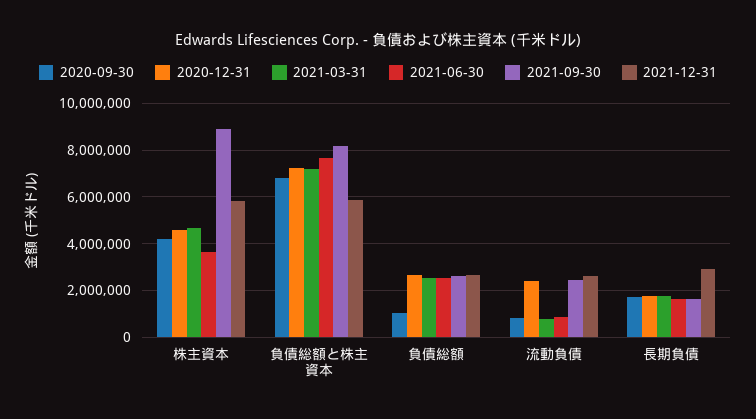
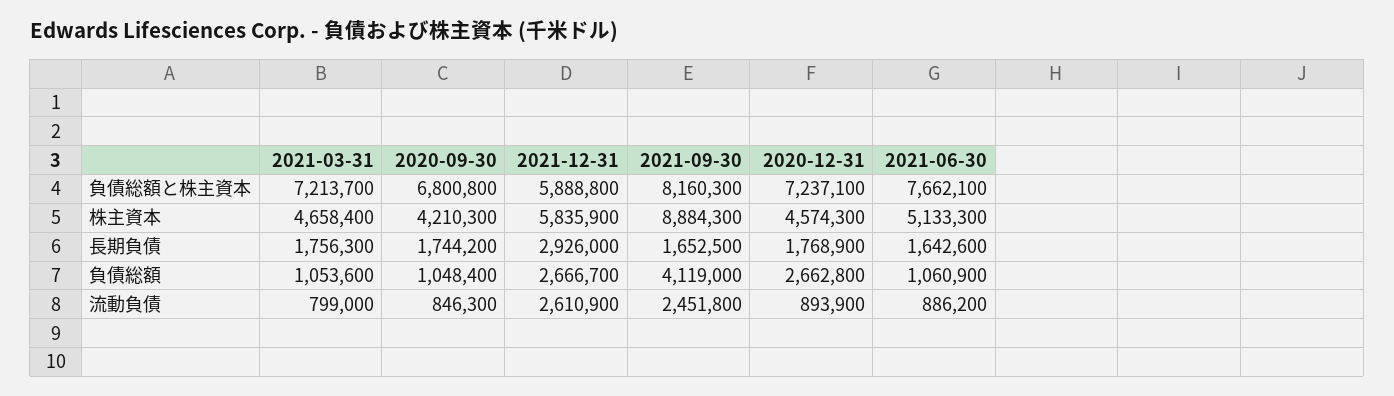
  {
    "2020-09-30": {
      "株主資本": 4210300,
      "負債総額と株主資本": 6800800,
      "負債総額": 1048400,
      "流動負債": 846300,
      "長期負債": 1744200
    },
    "2020-12-31": {
      "株主資本": 4574300,
      "負債総額と株主資本": 7237100,
      "負債総額": 2662800,
-     "流動負債": 2500000,
+     "流動負債": 893900,
      "長期負債": 1768900
    },
    "2021-03-31": {
      "株主資本": 4658400,
      "負債総額と株主資本": 7213700,
-     "負債総額": 2500000,
+     "負債総額": 1053600,
      "流動負債": 799000,
      "長期負債": 1756300
    },
    "2021-06-30": {
-     "株主資本": 3500000,
+     "株主資本": 5133300,
      "負債総額と株主資本": 7662100,
-     "負債総額": 2500000,
+     "負債総額": 1060900,
      "流動負債": 886200,
      "長期負債": 1642600
    },
    "2021-09-30": {
      "株主資本": 8884300,
      "負債総額と株主資本": 8160300,
-     "負債総額": 2500000,
+     "負債総額": 4119000,
      "流動負債": 2451800,
      "長期負債": 1652500
    },
    "2021-12-31": {
      "株主資本": 5835900,
      "負債総額と株主資本": 5888800,
      "負債総額": 2666700,
      "流動負債": 2610900,
      "長期負債": 2926000
    }
  }

